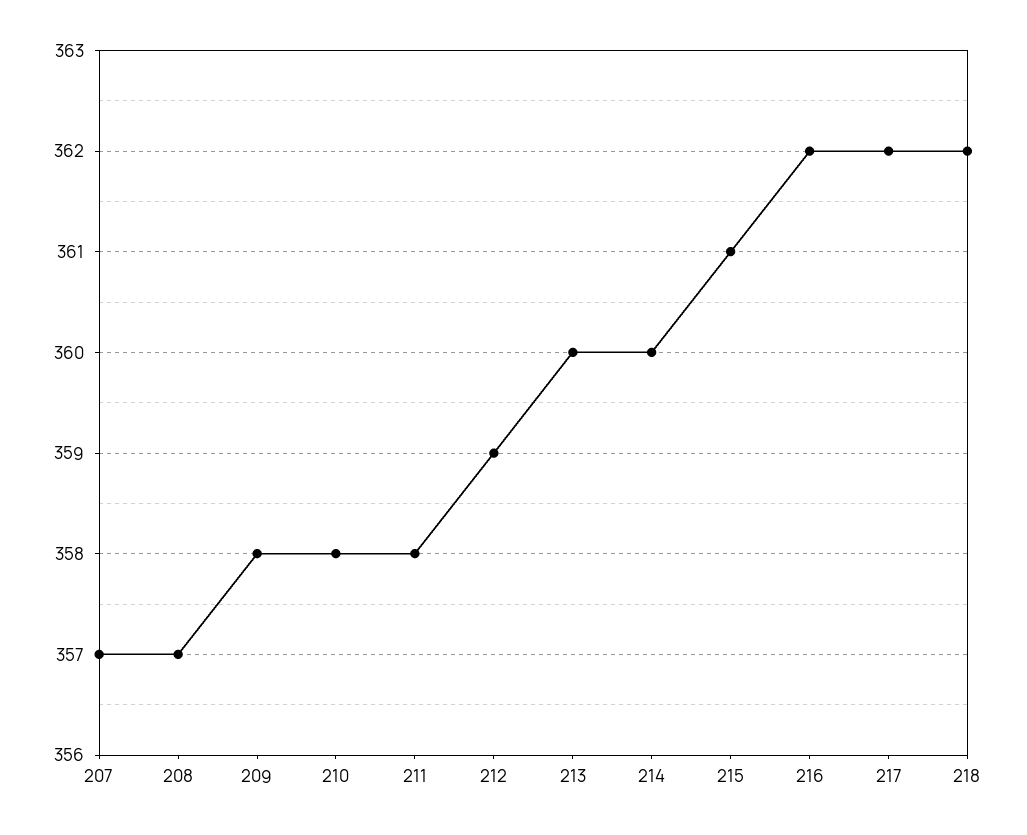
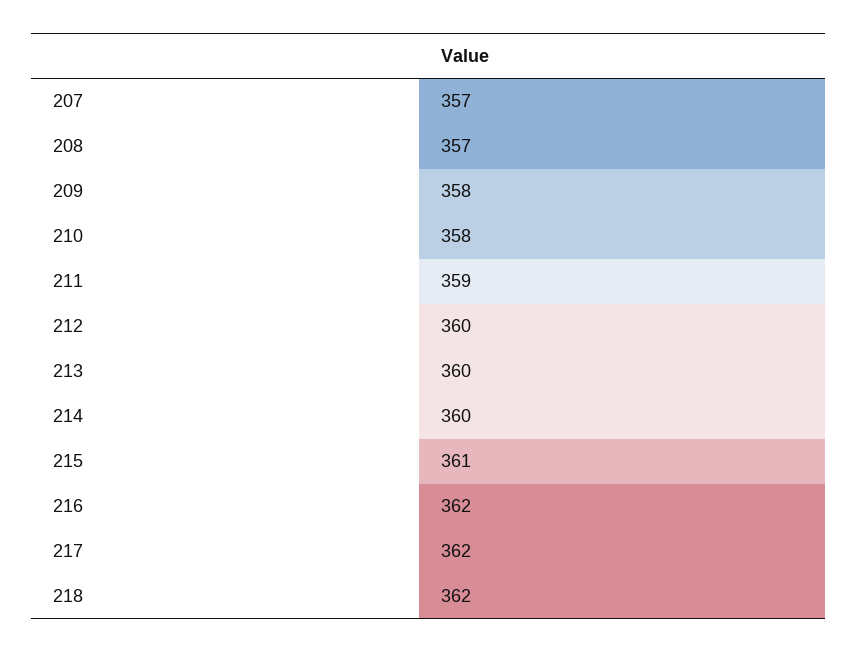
  {
    "207": 357,
    "208": 357,
    "209": 358,
    "210": 358,
-   "211": 358,
+   "211": 359,
-   "212": 359,
+   "212": 360,
    "213": 360,
    "214": 360,
    "215": 361,
    "216": 362,
    "217": 362,
    "218": 362
  }

